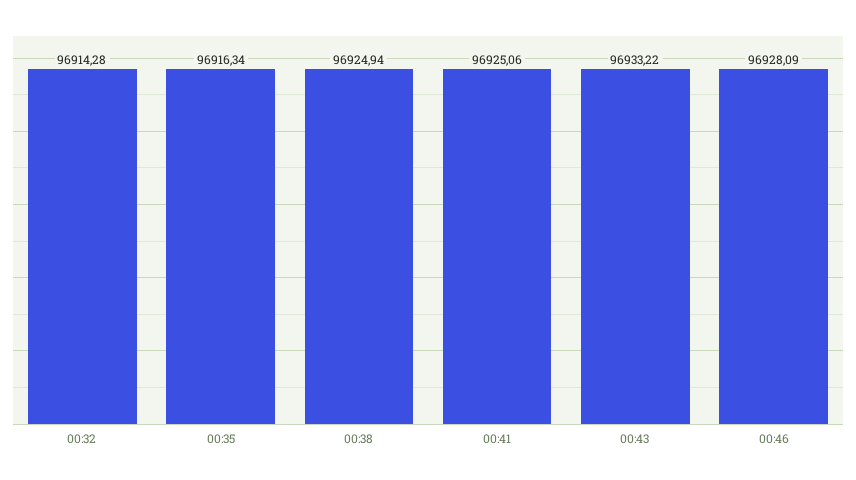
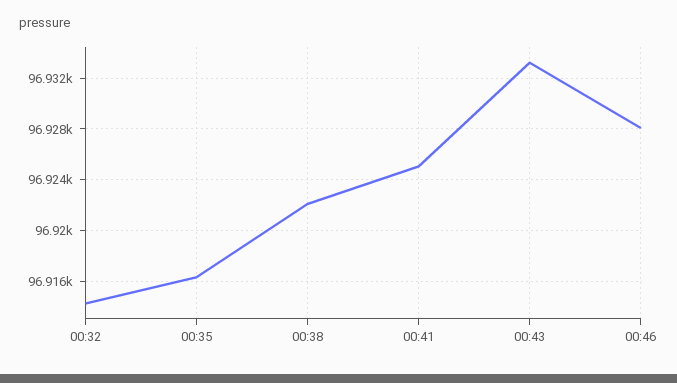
  {
    "00:32": 96914.28,
    "00:35": 96916.34,
-   "00:38": 96924.94,
+   "00:38": 96922,
    "00:41": 96925.06,
    "00:43": 96933.22,
    "00:46": 96928.09
  }

